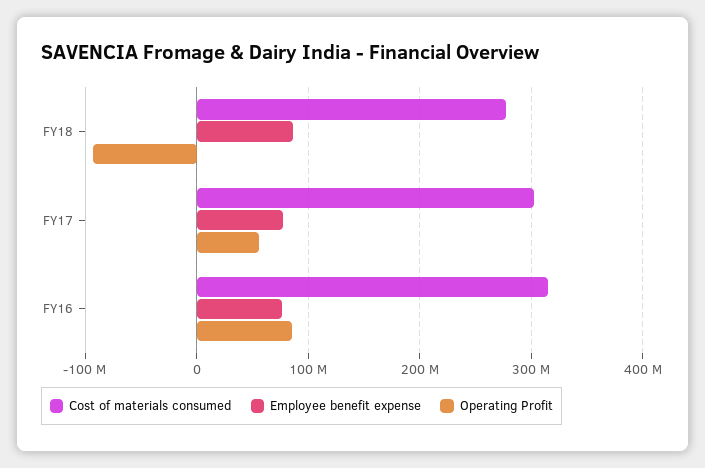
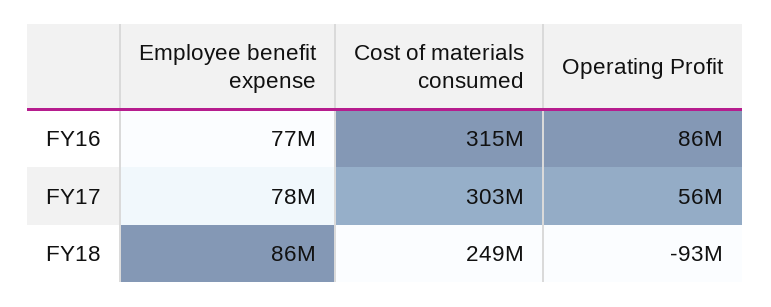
  {
    "Cost of materials consumed": {
-     "FY18": 280000000,
+     "FY18": 249000000,
      "FY17": 303000000,
      "FY16": 315000000
    },
    "Employee benefit expense": {
      "FY18": 86000000,
      "FY17": 78000000,
      "FY16": 77000000
    },
    "Operating Profit": {
      "FY18": -93000000,
      "FY17": 56000000,
      "FY16": 86000000
    }
  }

